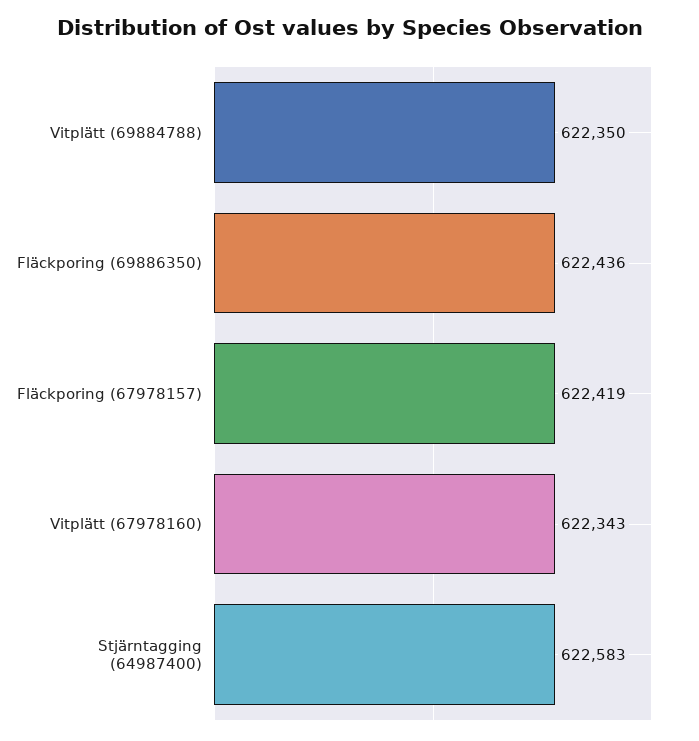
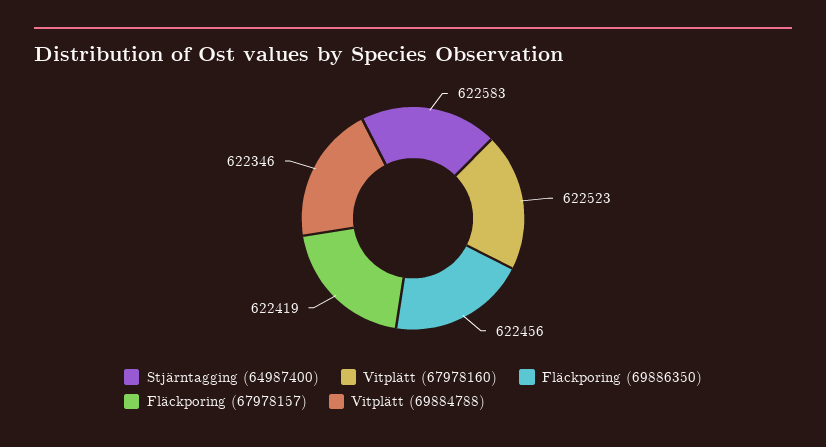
  {
-   "Vitplätt (69884788)": 622350,
+   "Vitplätt (69884788)": 622346,
-   "Fläckporing (69886350)": 622436,
+   "Fläckporing (69886350)": 622456,
    "Fläckporing (67978157)": 622419,
-   "Vitplätt (67978160)": 622343,
+   "Vitplätt (67978160)": 622523,
    "Stjärntagging (64987400)": 622583
  }

